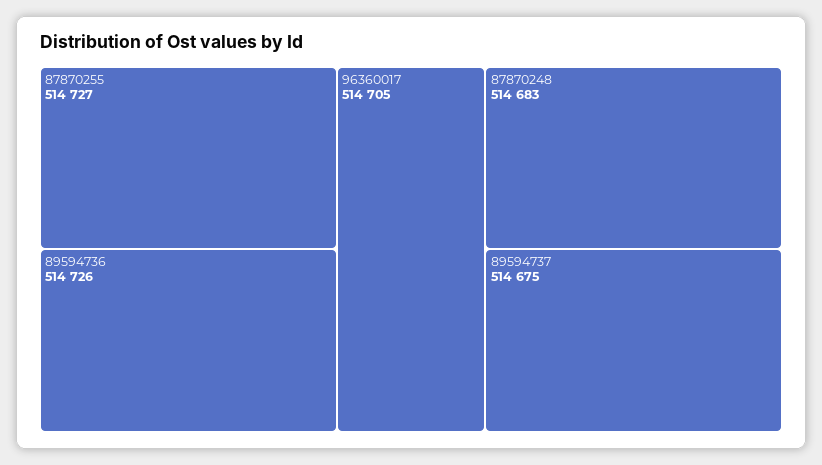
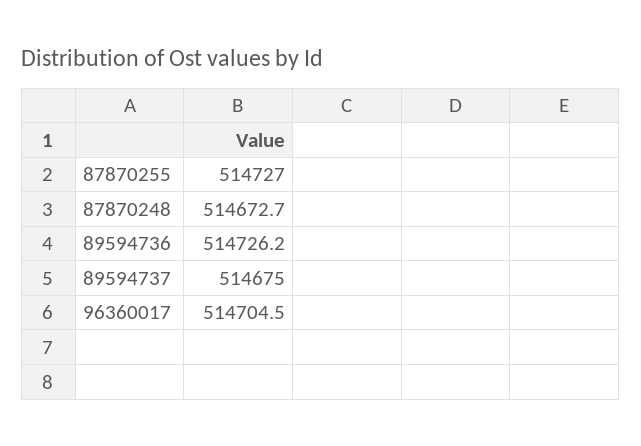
  {
    "87870255": 514727,
    "89594736": 514726.2,
    "96360017": 514704.5,
-   "87870248": 514683,
+   "87870248": 514672.7,
    "89594737": 514675
  }

